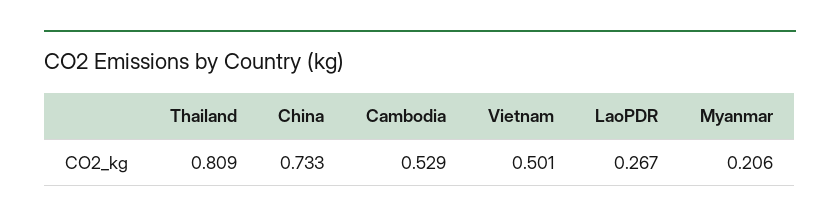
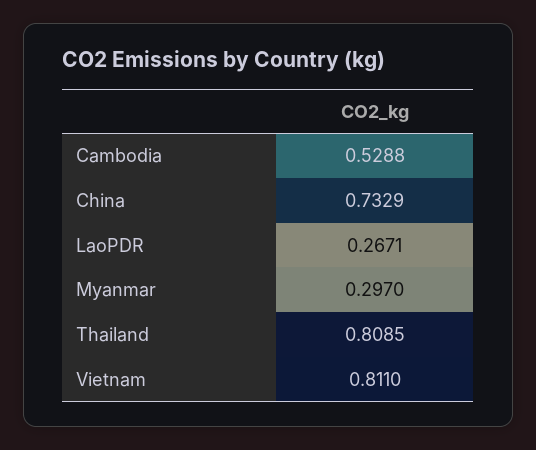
  {
    "Thailand": 0.8085,
    "China": 0.7329,
    "Cambodia": 0.5288,
-   "Vietnam": 0.501,
+   "Vietnam": 0.811,
    "LaoPDR": 0.2671,
-   "Myanmar": 0.206
+   "Myanmar": 0.297
  }

